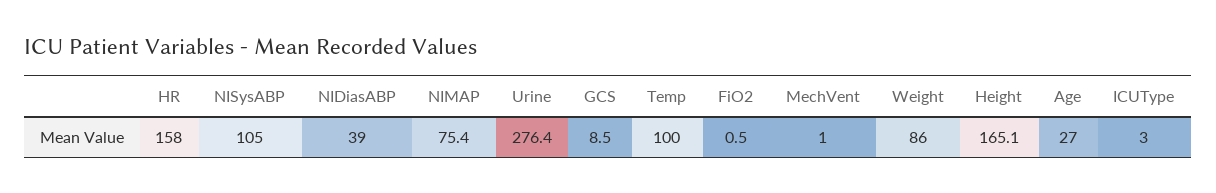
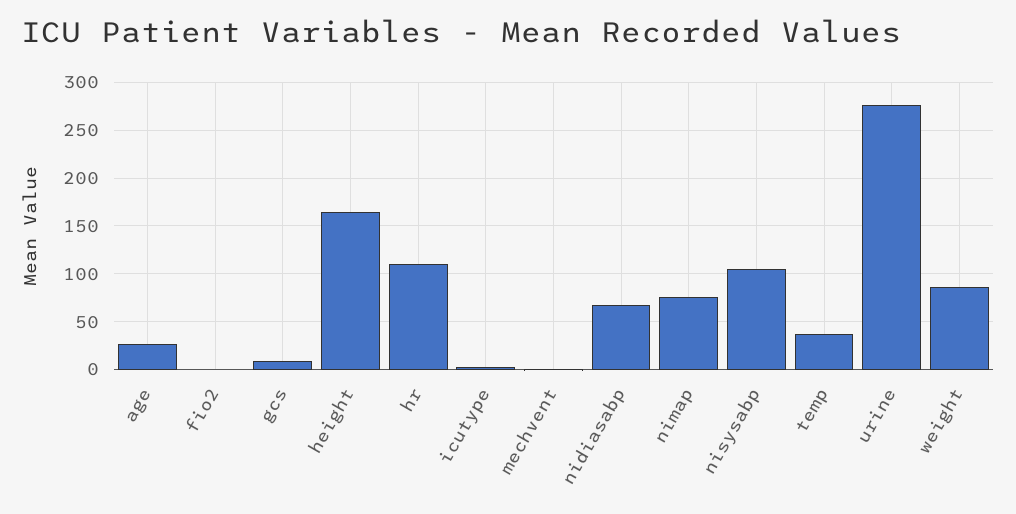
  {
-   "HR": 158,
+   "HR": 110,
    "NISysABP": 105,
-   "NIDiasABP": 39,
+   "NIDiasABP": 70,
    "NIMAP": 75.4,
    "Urine": 276.4,
    "GCS": 8.5,
-   "Temp": 100,
+   "Temp": 40,
    "FiO2": 0.5,
    "MechVent": 1,
    "Weight": 86,
    "Height": 165.1,
    "Age": 27,
    "ICUType": 3
  }

